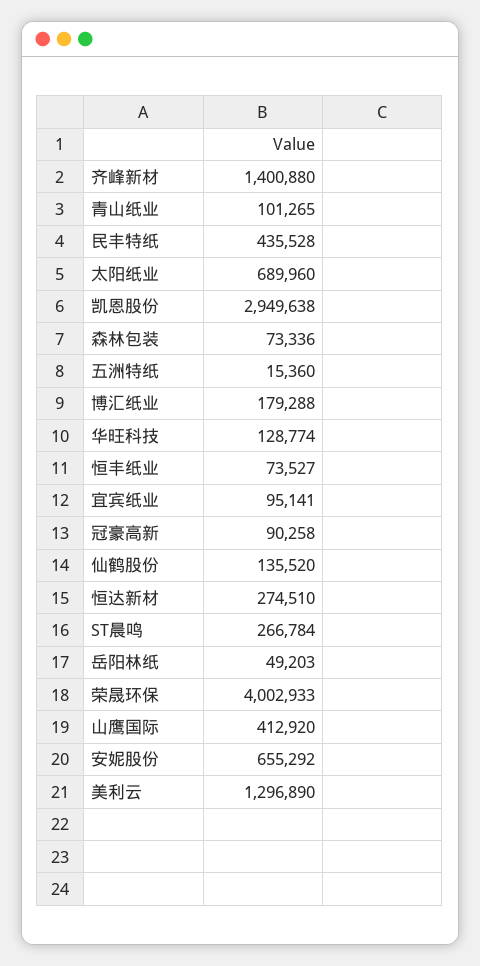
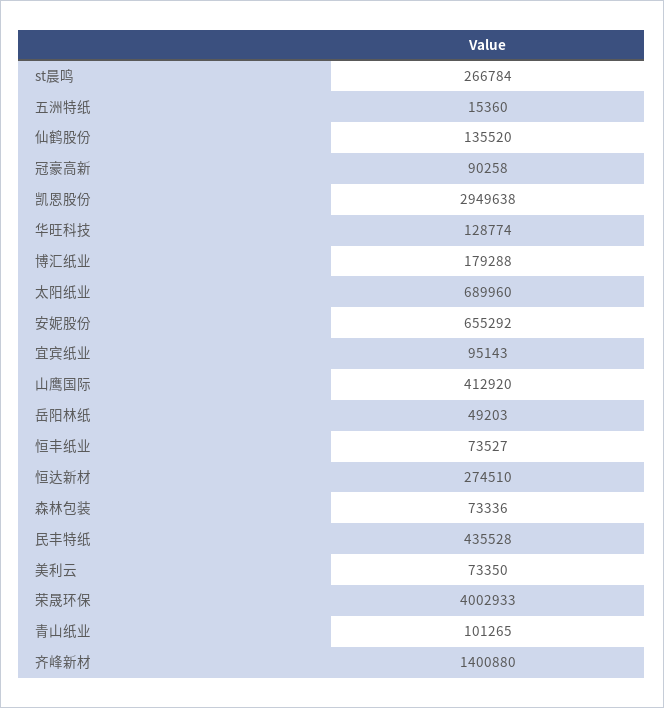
  {
    "齐峰新材": 1400880,
    "青山纸业": 101265,
    "民丰特纸": 435528,
    "太阳纸业": 689960,
    "凯恩股份": 2949638,
    "森林包装": 73336,
    "五洲特纸": 15360,
    "博汇纸业": 179288,
    "华旺科技": 128774,
    "恒丰纸业": 73527,
-   "宜宾纸业": 95141,
+   "宜宾纸业": 95143,
    "冠豪高新": 90258,
    "仙鹤股份": 135520,
    "恒达新材": 274510,
    "ST晨鸣": 266784,
    "岳阳林纸": 49203,
    "荣晟环保": 4002933,
    "山鹰国际": 412920,
    "安妮股份": 655292,
-   "美利云": 1296890
+   "美利云": 73350
  }

